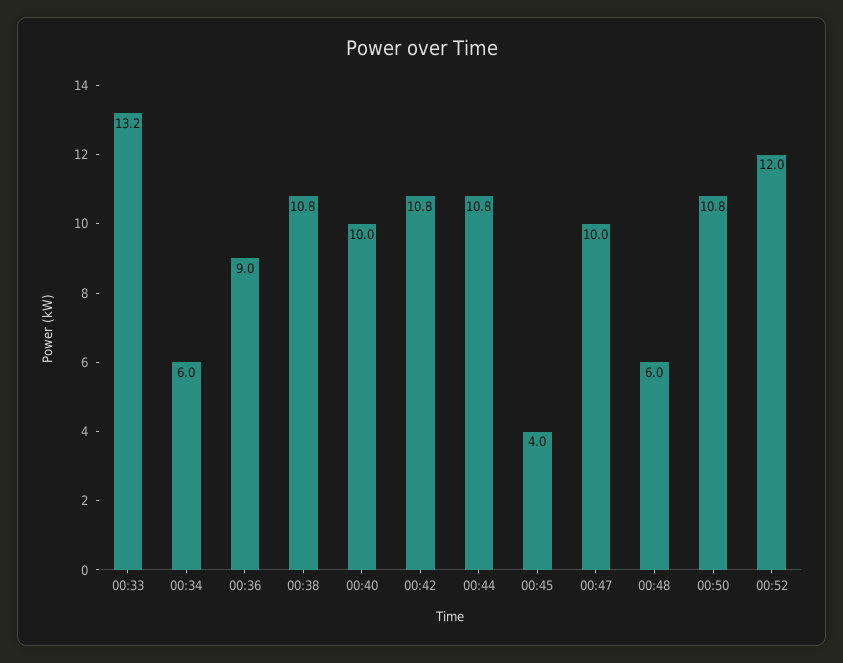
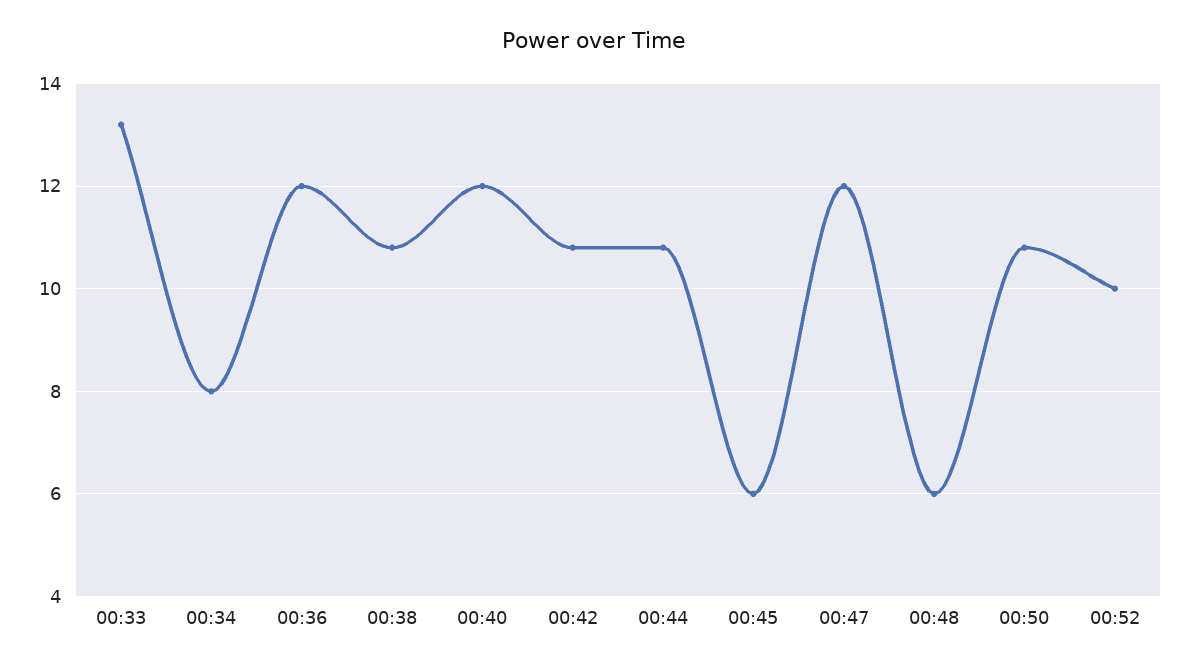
  {
    "00:33": 13.2,
-   "00:34": 6,
+   "00:34": 8,
-   "00:36": 9,
+   "00:36": 12,
    "00:38": 10.8,
-   "00:40": 10,
+   "00:40": 12,
    "00:42": 10.8,
    "00:44": 10.8,
-   "00:45": 4,
+   "00:45": 6,
-   "00:47": 10,
+   "00:47": 12,
    "00:48": 6,
    "00:50": 10.8,
-   "00:52": 12
+   "00:52": 10
  }

